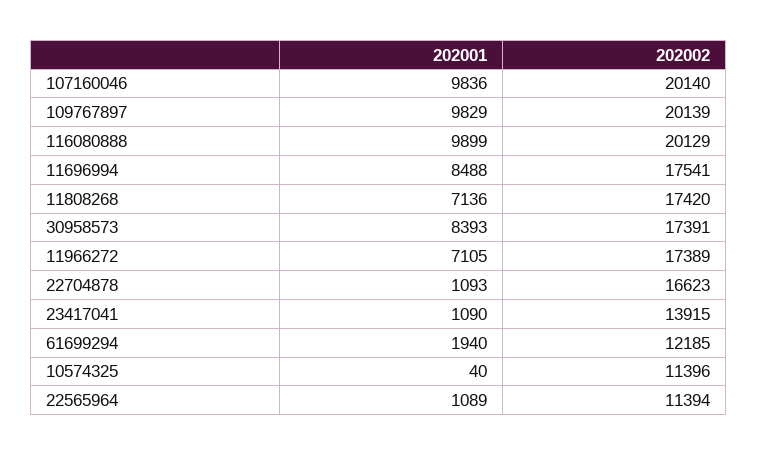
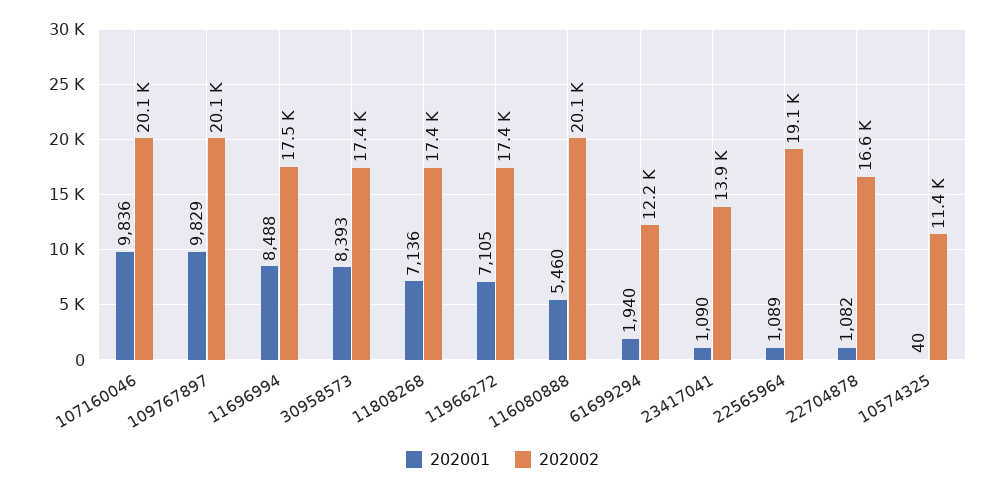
  {
    "202001": {
      "107160046": 9836,
      "109767897": 9829,
-     "116080888": 9899,
+     "116080888": 5460,
      "11696994": 8488,
      "11808268": 7136,
      "30958573": 8393,
      "11966272": 7105,
-     "22704878": 1093,
+     "22704878": 1082,
      "23417041": 1090,
      "61699294": 1940,
      "10574325": 40,
      "22565964": 1089
    },
    "202002": {
      "107160046": 20140,
      "109767897": 20139,
      "116080888": 20129,
      "11696994": 17541,
      "11808268": 17420,
      "30958573": 17391,
      "11966272": 17389,
      "22704878": 16623,
      "23417041": 13915,
      "61699294": 12185,
      "10574325": 11396,
-     "22565964": 11394
+     "22565964": 19100
    }
  }

